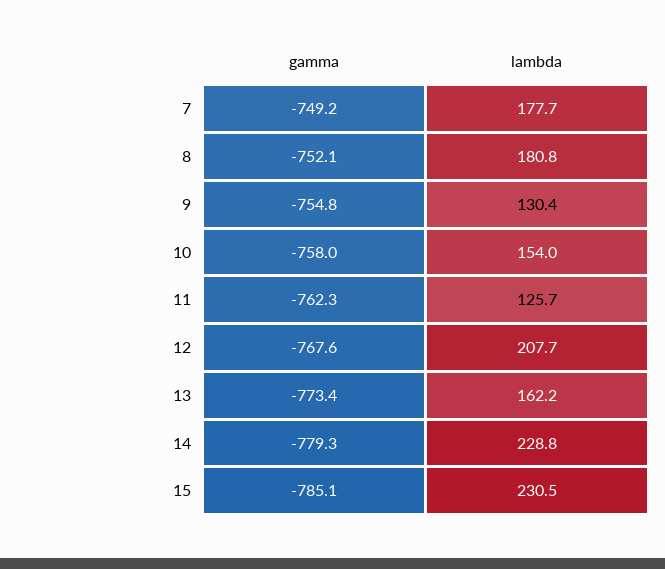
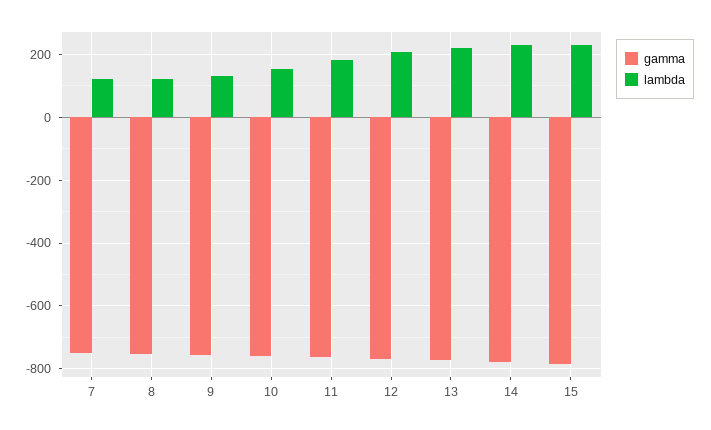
  {
    "gamma": {
      "7": -749.2,
      "8": -752.1,
      "9": -754.8,
      "10": -758,
      "11": -762.3,
      "12": -767.6,
      "13": -773.4,
      "14": -779.3,
      "15": -785.1
    },
    "lambda": {
-     "7": 177.7,
+     "7": 120,
-     "8": 180.8,
+     "8": 120,
      "9": 130.4,
      "10": 154,
-     "11": 125.7,
+     "11": 180,
      "12": 207.7,
-     "13": 162.2,
+     "13": 220,
      "14": 228.8,
      "15": 230.5
    }
  }

